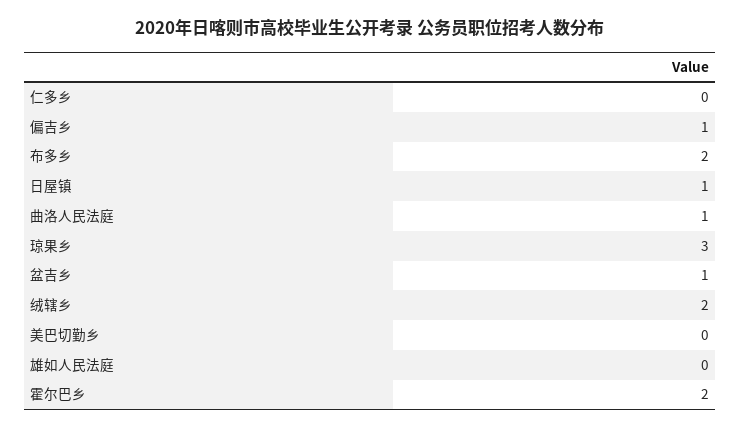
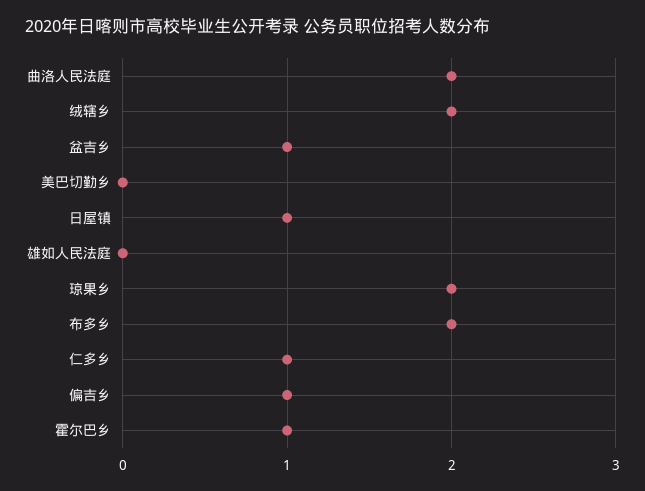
  {
-   "仁多乡": 0,
+   "仁多乡": 1,
    "偏吉乡": 1,
    "布多乡": 2,
    "日屋镇": 1,
-   "曲洛人民法庭": 1,
+   "曲洛人民法庭": 2,
-   "琼果乡": 3,
+   "琼果乡": 2,
    "盆吉乡": 1,
    "绒辖乡": 2,
    "美巴切勤乡": 0,
    "雄如人民法庭": 0,
-   "霍尔巴乡": 2
+   "霍尔巴乡": 1
  }

